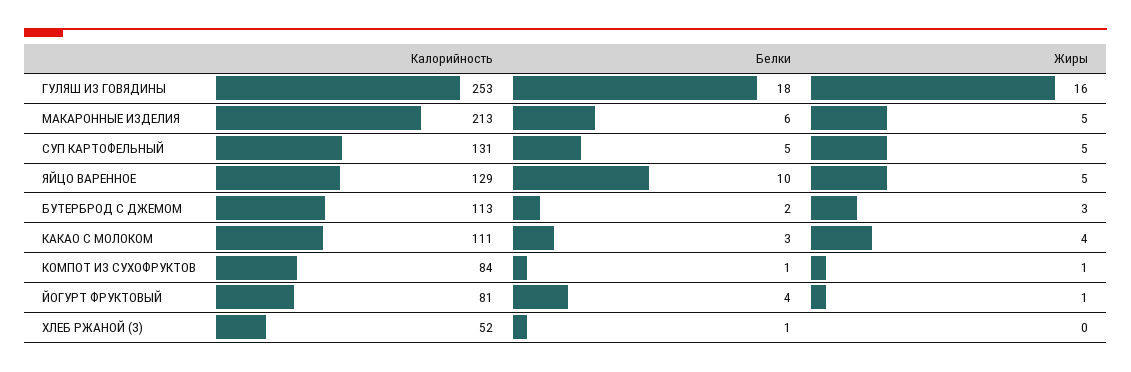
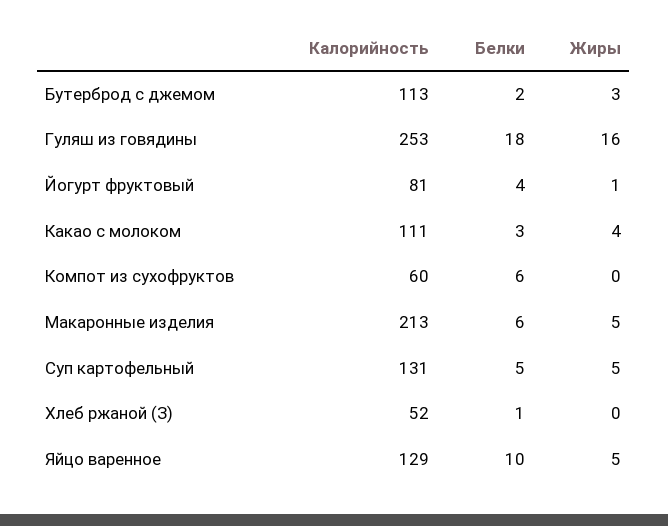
  {
    "Калорийность": {
      "ГУЛЯШ ИЗ ГОВЯДИНЫ": 253,
      "МАКАРОННЫЕ ИЗДЕЛИЯ": 213,
      "СУП КАРТОФЕЛЬНЫЙ": 131,
      "ЯЙЦО ВАРЕННОЕ": 129,
      "БУТЕРБРОД С ДЖЕМОМ": 113,
      "КАКАО С МОЛОКОМ": 111,
-     "КОМПОТ ИЗ СУХОФРУКТОВ": 84,
+     "КОМПОТ ИЗ СУХОФРУКТОВ": 60,
      "ЙОГУРТ ФРУКТОВЫЙ": 81,
      "ХЛЕБ РЖАНОЙ (З)": 52
    },
    "Белки": {
      "ГУЛЯШ ИЗ ГОВЯДИНЫ": 18,
      "МАКАРОННЫЕ ИЗДЕЛИЯ": 6,
      "СУП КАРТОФЕЛЬНЫЙ": 5,
      "ЯЙЦО ВАРЕННОЕ": 10,
      "БУТЕРБРОД С ДЖЕМОМ": 2,
      "КАКАО С МОЛОКОМ": 3,
-     "КОМПОТ ИЗ СУХОФРУКТОВ": 1,
+     "КОМПОТ ИЗ СУХОФРУКТОВ": 6,
      "ЙОГУРТ ФРУКТОВЫЙ": 4,
      "ХЛЕБ РЖАНОЙ (З)": 1
    },
    "Жиры": {
      "ГУЛЯШ ИЗ ГОВЯДИНЫ": 16,
      "МАКАРОННЫЕ ИЗДЕЛИЯ": 5,
      "СУП КАРТОФЕЛЬНЫЙ": 5,
      "ЯЙЦО ВАРЕННОЕ": 5,
      "БУТЕРБРОД С ДЖЕМОМ": 3,
      "КАКАО С МОЛОКОМ": 4,
-     "КОМПОТ ИЗ СУХОФРУКТОВ": 1,
+     "КОМПОТ ИЗ СУХОФРУКТОВ": 0,
      "ЙОГУРТ ФРУКТОВЫЙ": 1,
      "ХЛЕБ РЖАНОЙ (З)": 0
    }
  }

